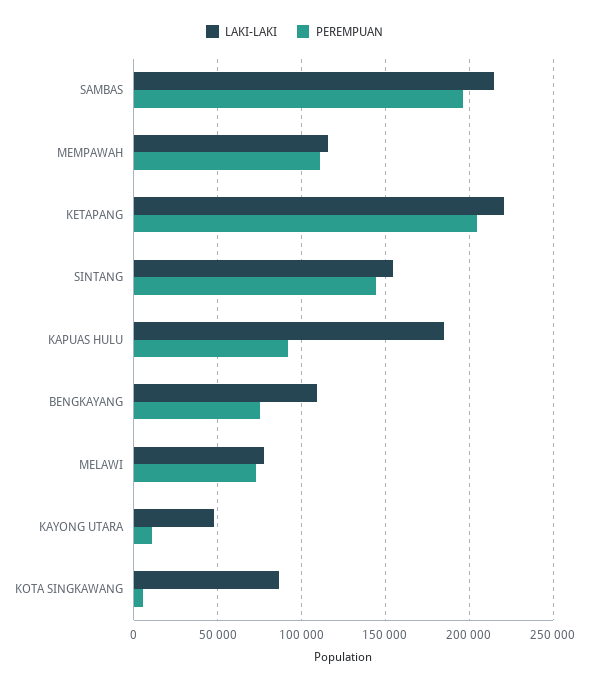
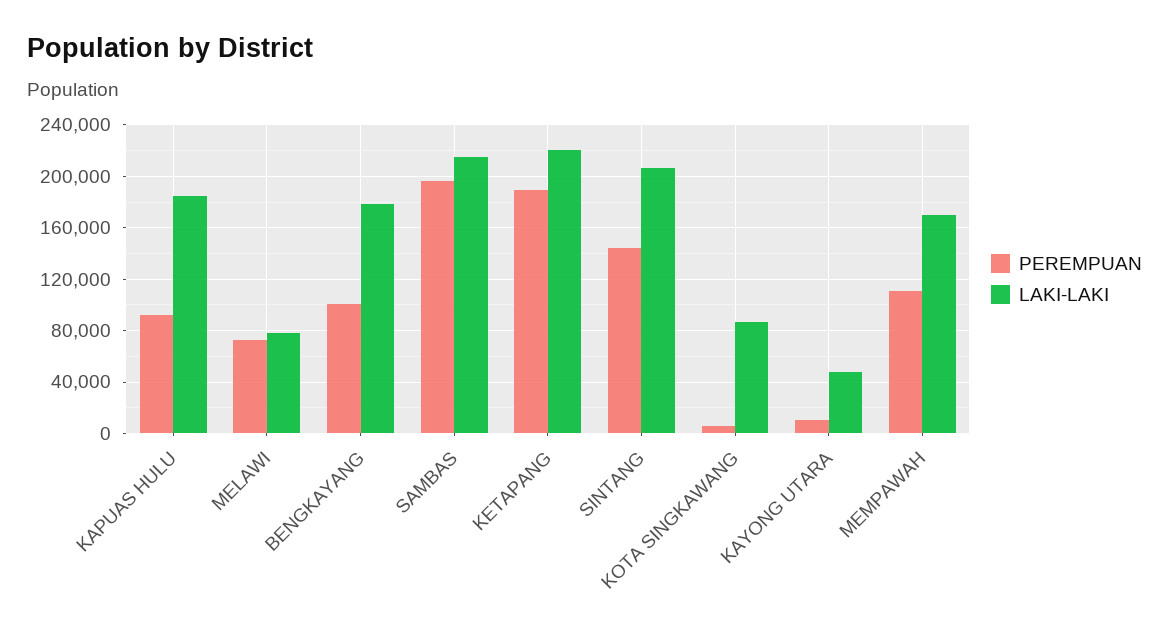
  {
    "LAKI-LAKI": {
      "SAMBAS": 215000,
-     "MEMPAWAH": 115000,
+     "MEMPAWAH": 170000,
      "KETAPANG": 220000,
-     "SINTANG": 155000,
+     "SINTANG": 205000,
      "KAPUAS HULU": 185000,
-     "BENGKAYANG": 110000,
+     "BENGKAYANG": 180000,
      "MELAWI": 80000,
      "KAYONG UTARA": 50000,
      "KOTA SINGKAWANG": 85000
    },
    "PEREMPUAN": {
      "SAMBAS": 195000,
      "MEMPAWAH": 110000,
-     "KETAPANG": 205000,
+     "KETAPANG": 190000,
      "SINTANG": 145000,
      "KAPUAS HULU": 90000,
-     "BENGKAYANG": 75000,
+     "BENGKAYANG": 100000,
      "MELAWI": 75000,
      "KAYONG UTARA": 10000,
      "KOTA SINGKAWANG": 5000
    }
  }

